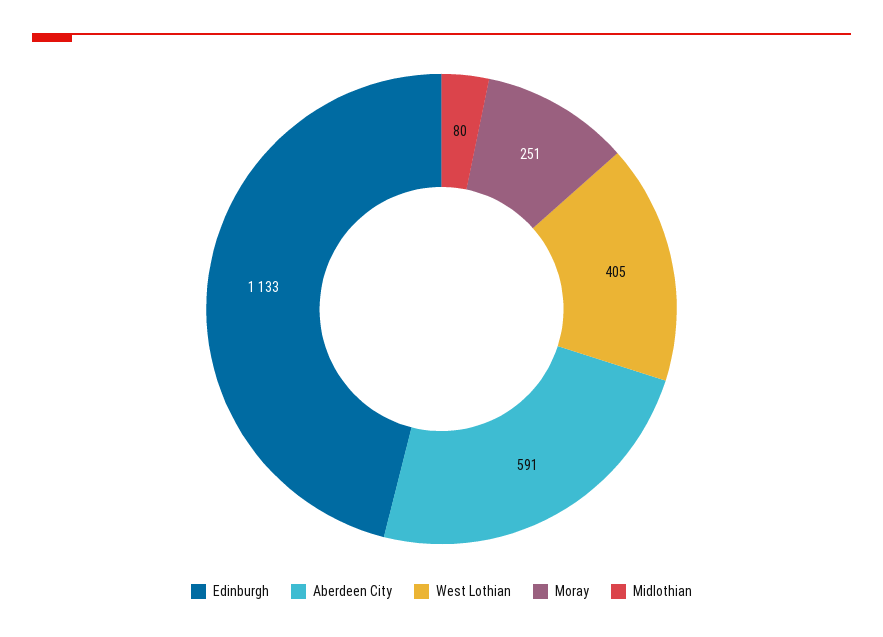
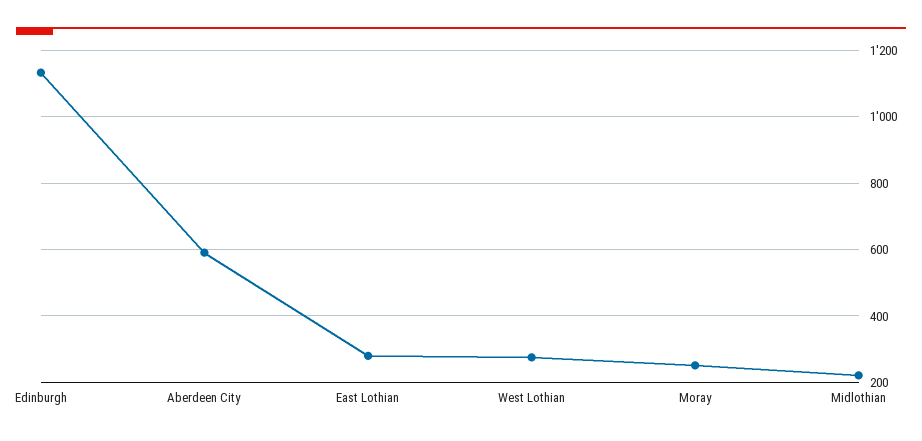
  {
    "Edinburgh": 1133,
    "Aberdeen City": 591,
-   "West Lothian": 405,
+   "West Lothian": 280,
    "Moray": 251,
-   "Midlothian": 80
+   "Midlothian": 220,
+   "East Lothian": 280
  }

